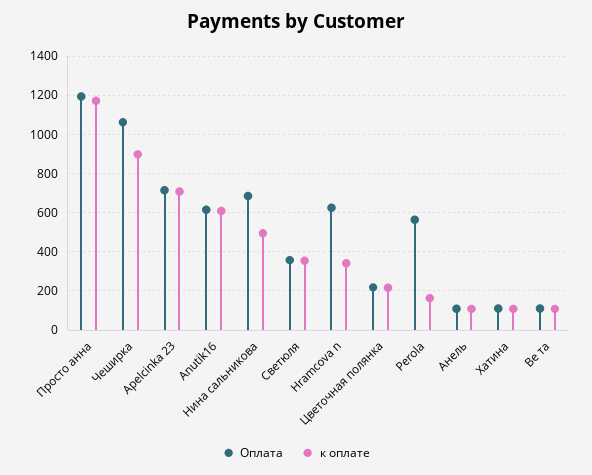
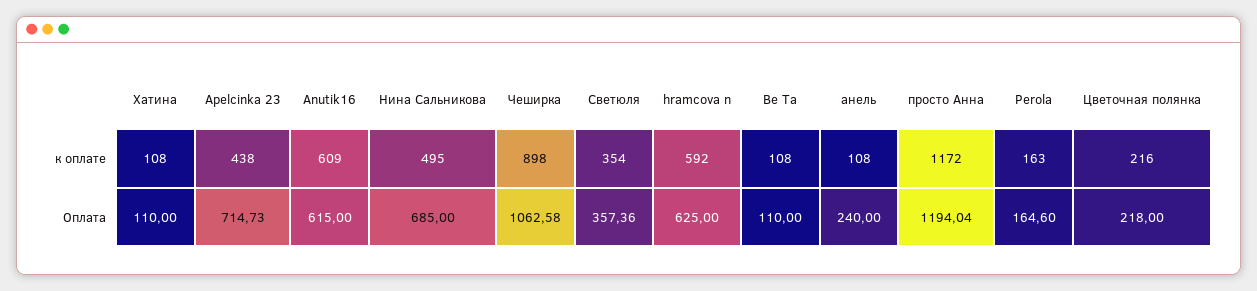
  {
    "Оплата": {
      "Просто анна": 1194.04,
      "Чеширка": 1062.58,
      "Apelcinka 23": 714.73,
      "Anutik16": 615,
      "Нина сальникова": 685,
      "Светюля": 357.36,
      "Hramcova n": 625,
      "Цветочная полянка": 218,
-     "Perola": 550,
+     "Perola": 164.6,
-     "Анель": 100,
+     "Анель": 240,
      "Хатина": 110,
      "Ве та": 110
    },
    "к оплате": {
      "Просто анна": 1172,
      "Чеширка": 898,
-     "Apelcinka 23": 700,
+     "Apelcinka 23": 438,
      "Anutik16": 609,
      "Нина сальникова": 495,
      "Светюля": 354,
-     "Hramcova n": 350,
+     "Hramcova n": 592,
      "Цветочная полянка": 216,
      "Perola": 163,
      "Анель": 108,
      "Хатина": 108,
      "Ве та": 108
    }
  }

